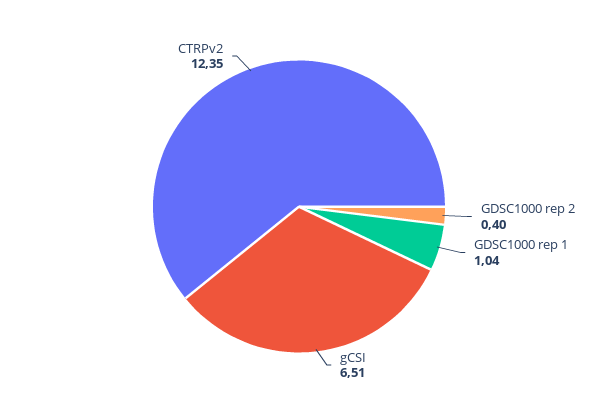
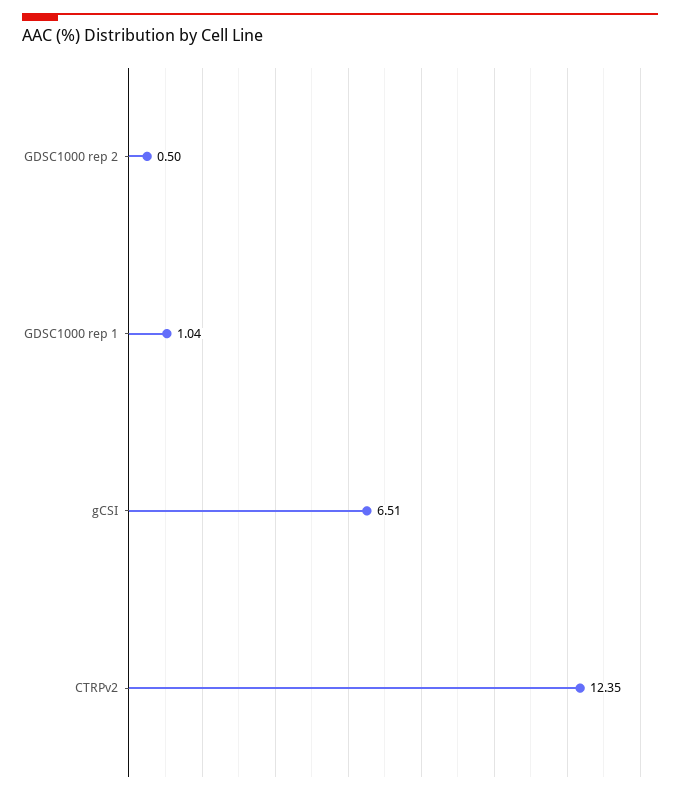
  {
-   "GDSC1000 rep 2": 0.4,
+   "GDSC1000 rep 2": 0.5,
    "GDSC1000 rep 1": 1.04,
    "gCSI": 6.51,
    "CTRPv2": 12.35
  }

